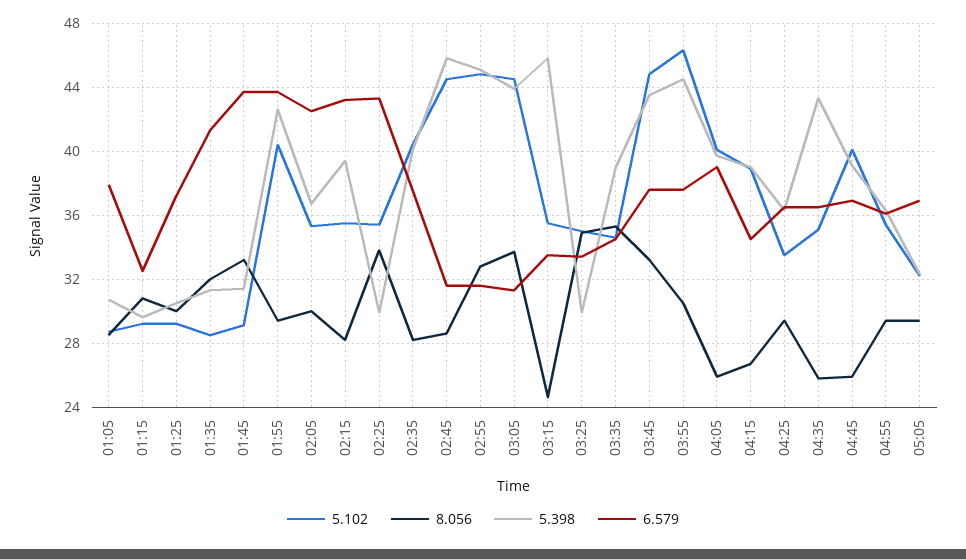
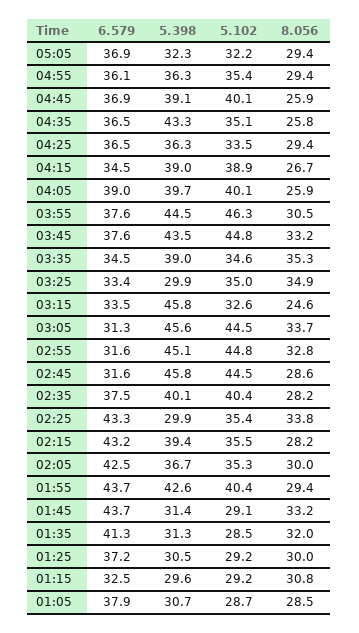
  {
    "5.102": {
      "01:05": 28.7,
      "01:15": 29.2,
      "01:25": 29.2,
      "01:35": 28.5,
      "01:45": 29.1,
      "01:55": 40.4,
      "02:05": 35.3,
      "02:15": 35.5,
      "02:25": 35.4,
      "02:35": 40.4,
      "02:45": 44.5,
      "02:55": 44.8,
      "03:05": 44.5,
-     "03:15": 35.5,
+     "03:15": 32.6,
      "03:25": 35,
      "03:35": 34.6,
      "03:45": 44.8,
      "03:55": 46.3,
      "04:05": 40.1,
      "04:15": 38.9,
      "04:25": 33.5,
      "04:35": 35.1,
      "04:45": 40.1,
      "04:55": 35.4,
      "05:05": 32.2
    },
    "8.056": {
      "01:05": 28.5,
      "01:15": 30.8,
      "01:25": 30,
      "01:35": 32,
      "01:45": 33.2,
      "01:55": 29.4,
      "02:05": 30,
      "02:15": 28.2,
      "02:25": 33.8,
      "02:35": 28.2,
      "02:45": 28.6,
      "02:55": 32.8,
      "03:05": 33.7,
      "03:15": 24.6,
      "03:25": 34.9,
      "03:35": 35.3,
      "03:45": 33.2,
      "03:55": 30.5,
      "04:05": 25.9,
      "04:15": 26.7,
      "04:25": 29.4,
      "04:35": 25.8,
      "04:45": 25.9,
      "04:55": 29.4,
      "05:05": 29.4
    },
    "5.398": {
      "01:05": 30.7,
      "01:15": 29.6,
      "01:25": 30.5,
      "01:35": 31.3,
      "01:45": 31.4,
      "01:55": 42.6,
      "02:05": 36.7,
      "02:15": 39.4,
      "02:25": 29.9,
      "02:35": 40.1,
      "02:45": 45.8,
      "02:55": 45.1,
-     "03:05": 44,
+     "03:05": 45.6,
      "03:15": 45.8,
      "03:25": 29.9,
      "03:35": 39,
      "03:45": 43.5,
      "03:55": 44.5,
      "04:05": 39.7,
      "04:15": 39,
      "04:25": 36.3,
      "04:35": 43.3,
      "04:45": 39.1,
      "04:55": 36.3,
      "05:05": 32.3
    },
    "6.579": {
      "01:05": 37.9,
      "01:15": 32.5,
      "01:25": 37.2,
      "01:35": 41.3,
      "01:45": 43.7,
      "01:55": 43.7,
      "02:05": 42.5,
      "02:15": 43.2,
      "02:25": 43.3,
      "02:35": 37.5,
      "02:45": 31.6,
      "02:55": 31.6,
      "03:05": 31.3,
      "03:15": 33.5,
      "03:25": 33.4,
      "03:35": 34.5,
      "03:45": 37.6,
      "03:55": 37.6,
      "04:05": 39,
      "04:15": 34.5,
      "04:25": 36.5,
      "04:35": 36.5,
      "04:45": 36.9,
      "04:55": 36.1,
      "05:05": 36.9
    }
  }

